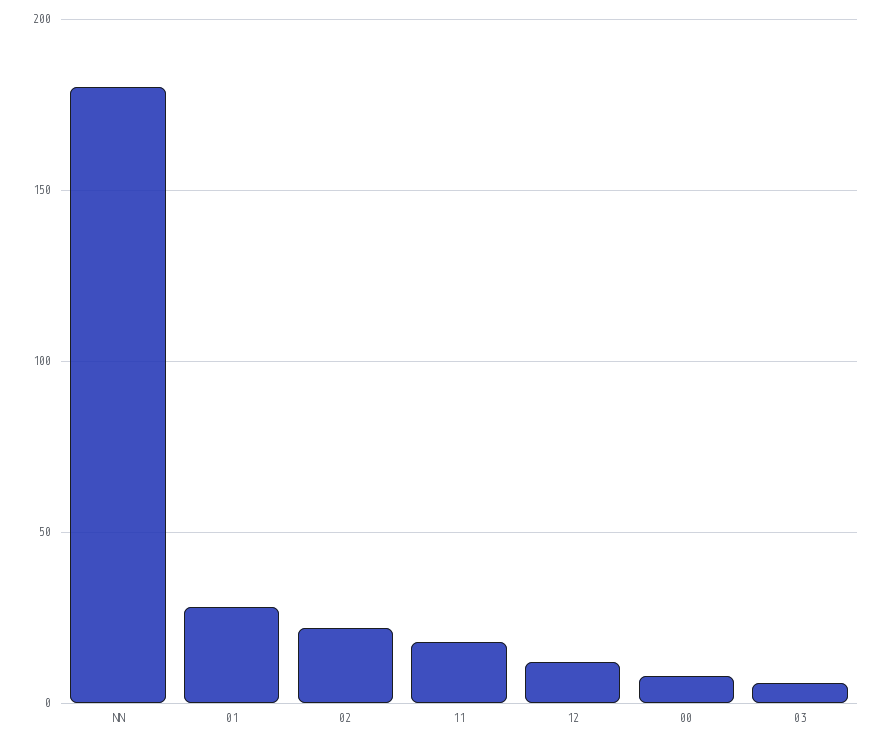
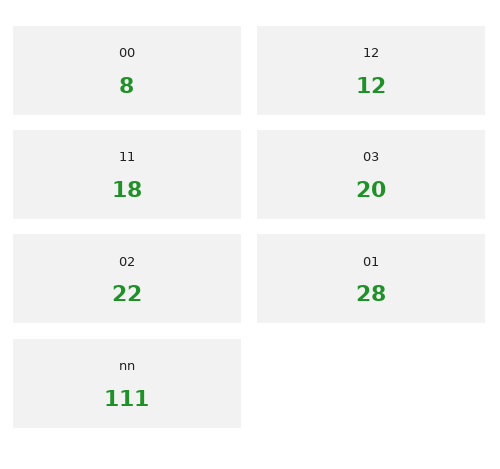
  {
-   "NN": 180,
+   "NN": 111,
    "01": 28,
    "02": 22,
    "11": 18,
    "12": 12,
    "00": 8,
-   "03": 5
+   "03": 20
  }

